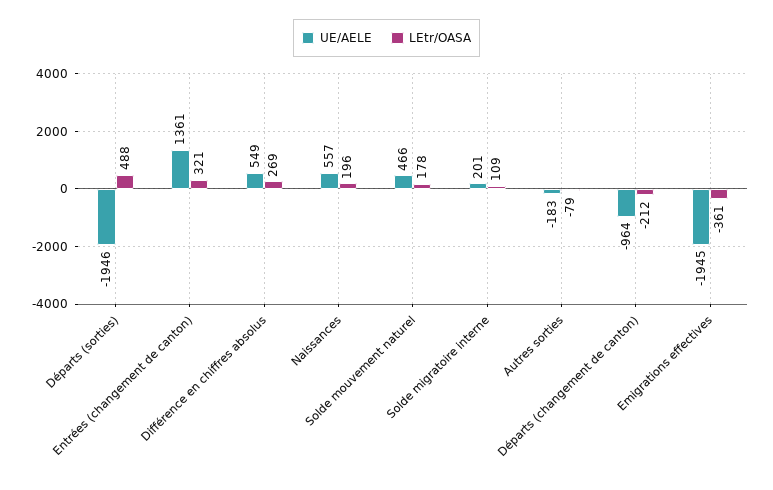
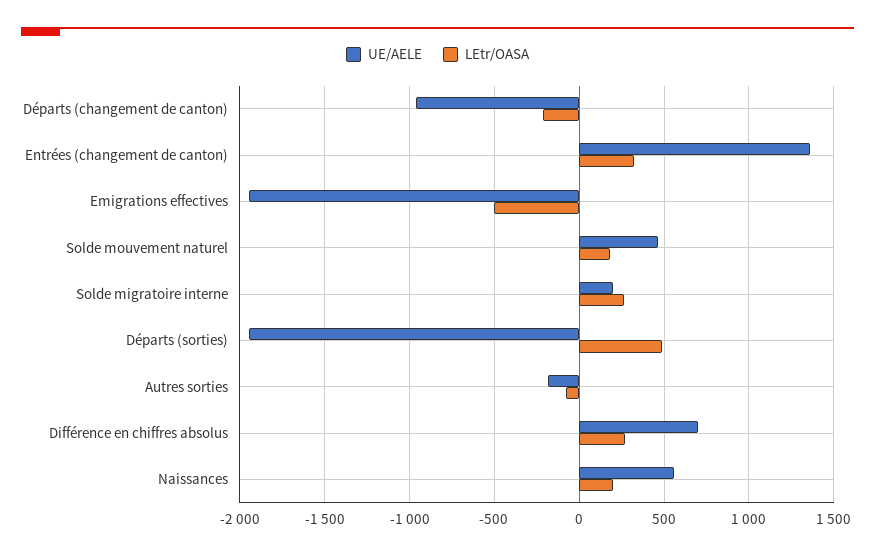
  {
    "UE/AELE": {
      "Départs (sorties)": -1946,
      "Entrées (changement de canton)": 1361,
-     "Différence en chiffres absolus": 549,
+     "Différence en chiffres absolus": 700,
      "Naissances": 557,
      "Solde mouvement naturel": 466,
      "Solde migratoire interne": 201,
      "Autres sorties": -183,
      "Départs (changement de canton)": -964,
      "Emigrations effectives": -1945
    },
    "LEtr/OASA": {
      "Départs (sorties)": 488,
      "Entrées (changement de canton)": 321,
      "Différence en chiffres absolus": 269,
      "Naissances": 196,
      "Solde mouvement naturel": 178,
-     "Solde migratoire interne": 109,
+     "Solde migratoire interne": 250,
      "Autres sorties": -79,
      "Départs (changement de canton)": -212,
-     "Emigrations effectives": -361
+     "Emigrations effectives": -500
    }
  }

